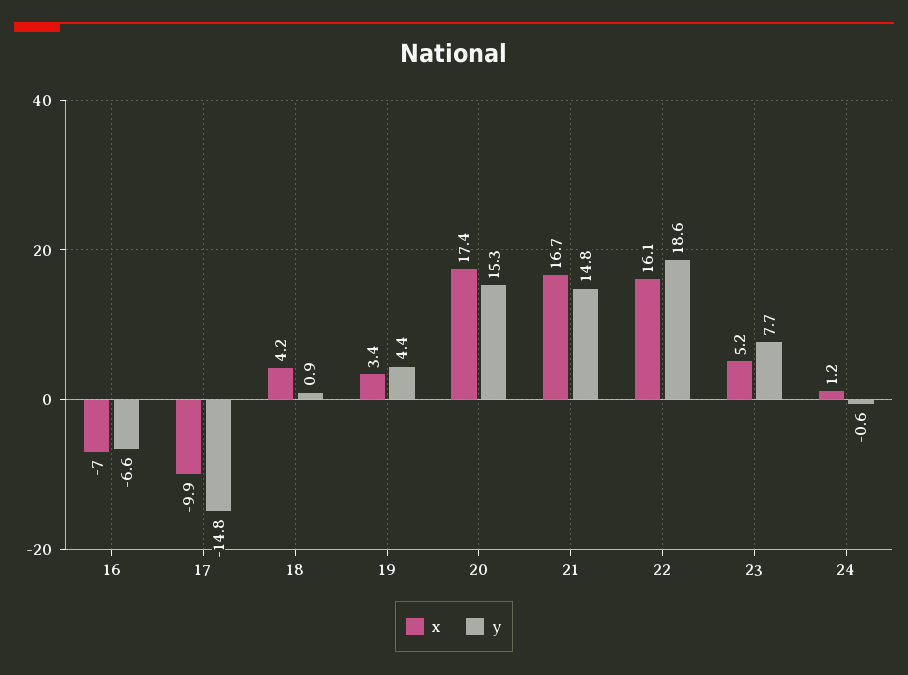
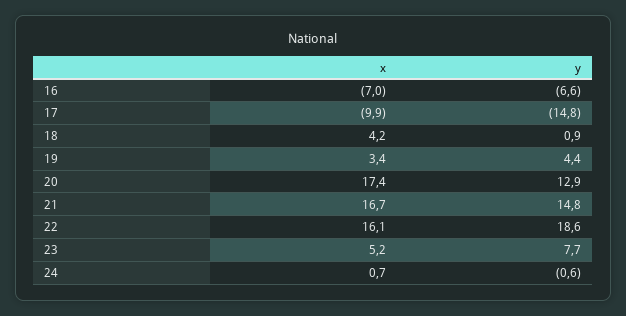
  {
    "x": {
      "16": -7,
      "17": -9.9,
      "18": 4.2,
      "19": 3.4,
      "20": 17.4,
      "21": 16.7,
      "22": 16.1,
      "23": 5.2,
-     "24": 1.2
+     "24": 0.7
    },
    "y": {
      "16": -6.6,
      "17": -14.8,
      "18": 0.9,
      "19": 4.4,
-     "20": 15.3,
+     "20": 12.9,
      "21": 14.8,
      "22": 18.6,
      "23": 7.7,
      "24": -0.6
    }
  }

